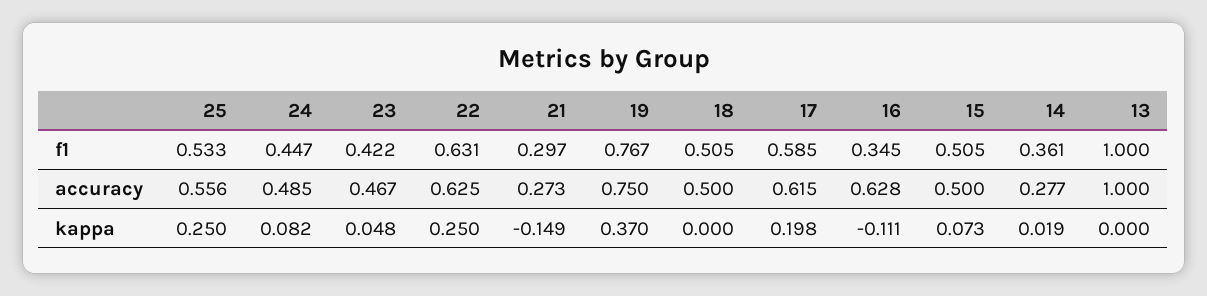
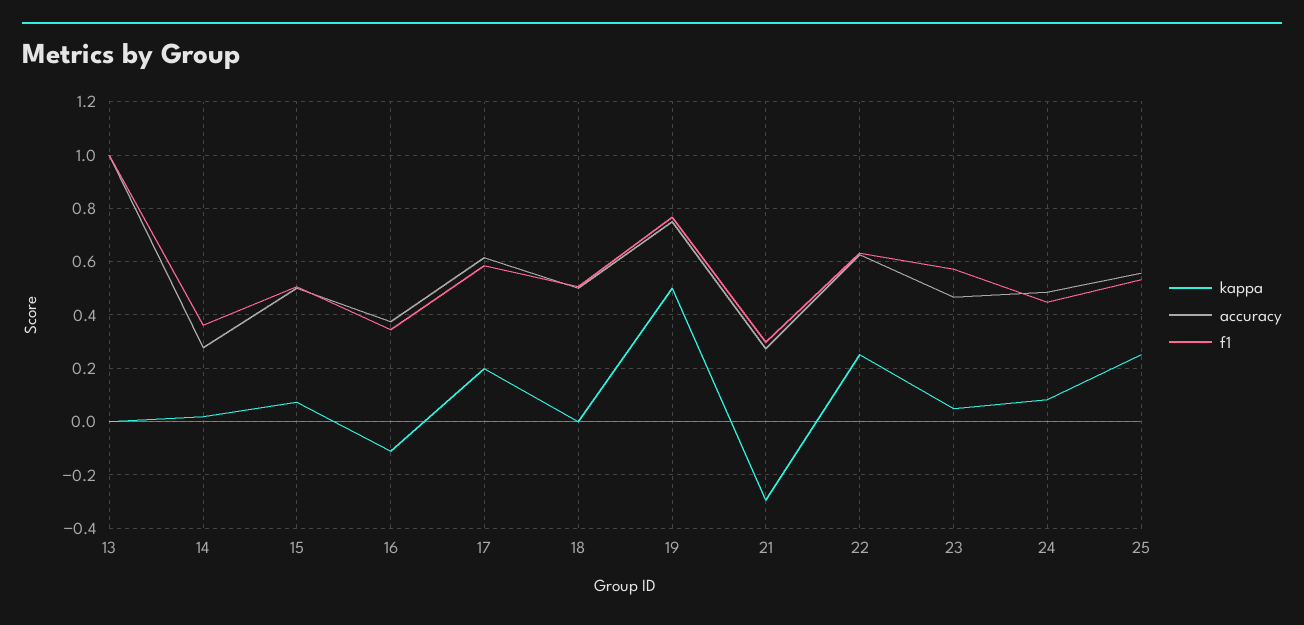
  {
    "f1": {
      "25": 0.533,
      "24": 0.447,
-     "23": 0.422,
+     "23": 0.575,
      "22": 0.631,
      "21": 0.297,
      "19": 0.767,
      "18": 0.505,
      "17": 0.585,
      "16": 0.345,
      "15": 0.505,
      "14": 0.361,
      "13": 1
    },
    "accuracy": {
      "25": 0.556,
      "24": 0.485,
      "23": 0.467,
      "22": 0.625,
      "21": 0.273,
      "19": 0.75,
      "18": 0.5,
      "17": 0.615,
-     "16": 0.628,
+     "16": 0.375,
      "15": 0.5,
      "14": 0.277,
      "13": 1
    },
    "kappa": {
      "25": 0.25,
      "24": 0.082,
      "23": 0.048,
      "22": 0.25,
-     "21": -0.149,
+     "21": -0.3,
-     "19": 0.37,
+     "19": 0.5,
      "18": 0,
      "17": 0.198,
      "16": -0.111,
      "15": 0.073,
      "14": 0.019,
      "13": 0
    }
  }

